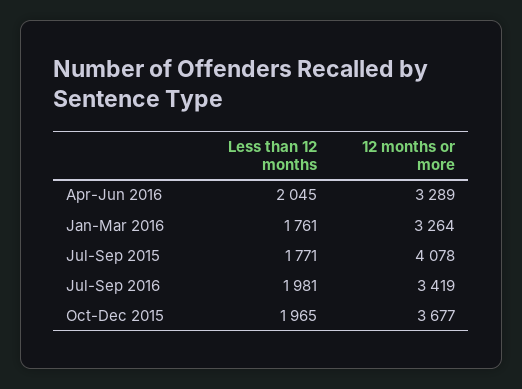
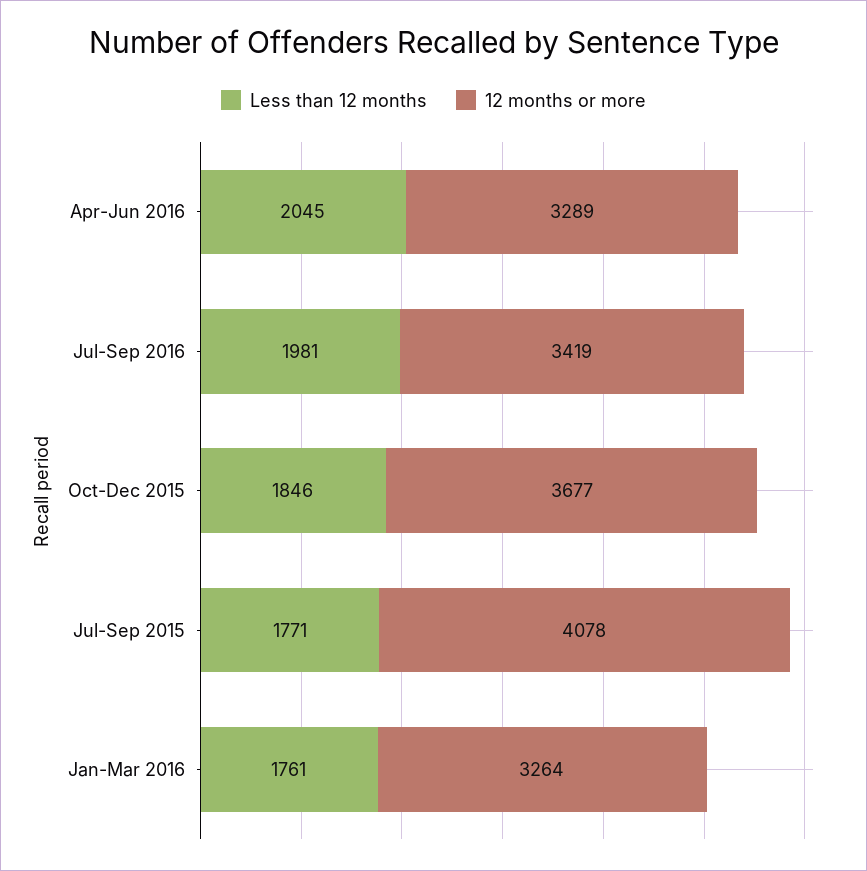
  {
    "Less than 12 months": {
      "Apr-Jun 2016": 2045,
      "Jan-Mar 2016": 1761,
      "Jul-Sep 2015": 1771,
      "Jul-Sep 2016": 1981,
-     "Oct-Dec 2015": 1965
+     "Oct-Dec 2015": 1846
    },
    "12 months or more": {
      "Apr-Jun 2016": 3289,
      "Jan-Mar 2016": 3264,
      "Jul-Sep 2015": 4078,
      "Jul-Sep 2016": 3419,
      "Oct-Dec 2015": 3677
    }
  }

